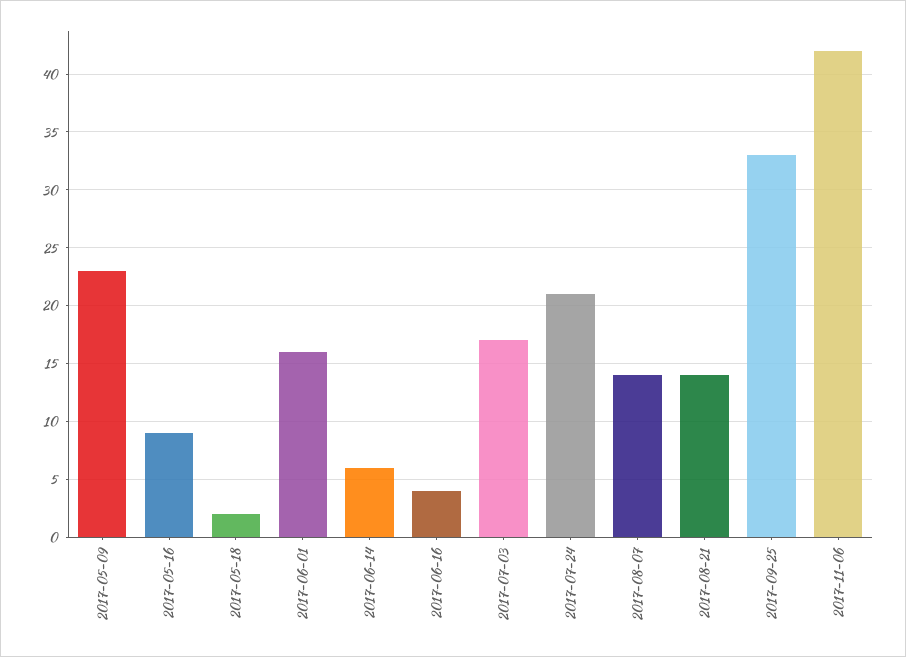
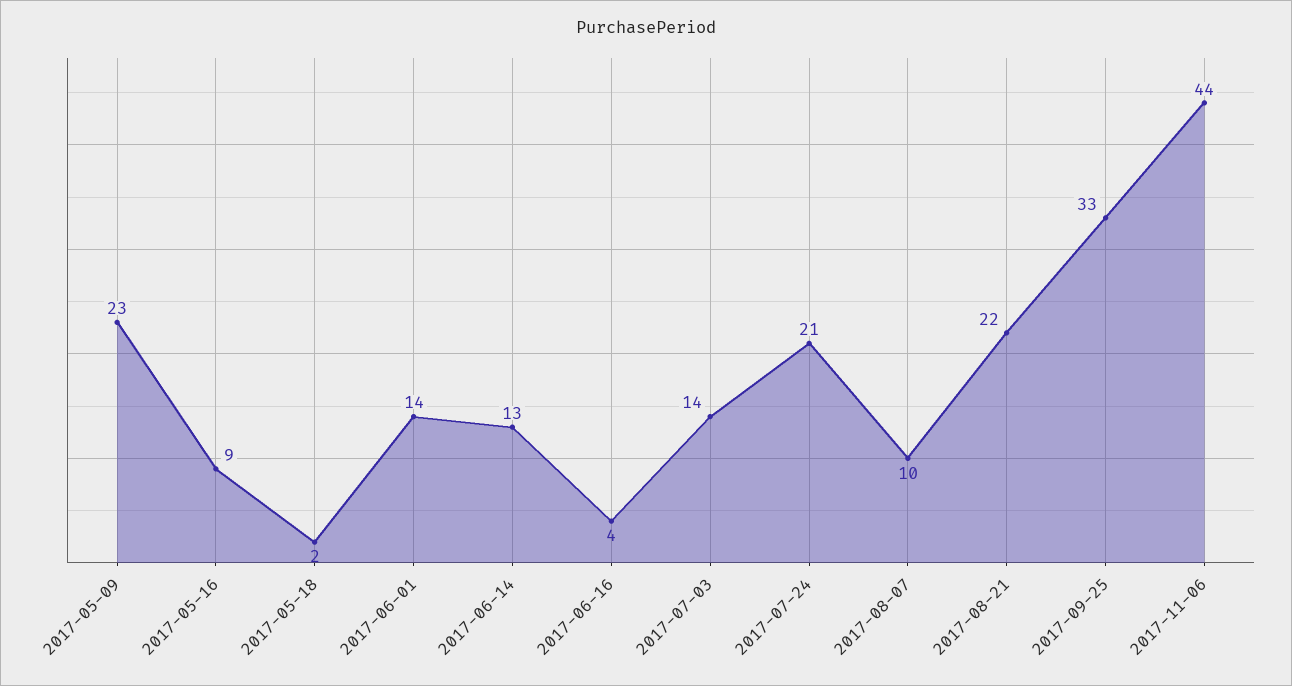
  {
    "2017-05-09": 23,
    "2017-05-16": 9,
    "2017-05-18": 2,
-   "2017-06-01": 16,
+   "2017-06-01": 14,
-   "2017-06-14": 6,
+   "2017-06-14": 13,
    "2017-06-16": 4,
-   "2017-07-03": 17,
+   "2017-07-03": 14,
    "2017-07-24": 21,
-   "2017-08-07": 14,
+   "2017-08-07": 10,
-   "2017-08-21": 14,
+   "2017-08-21": 22,
    "2017-09-25": 33,
-   "2017-11-06": 42
+   "2017-11-06": 44
  }

